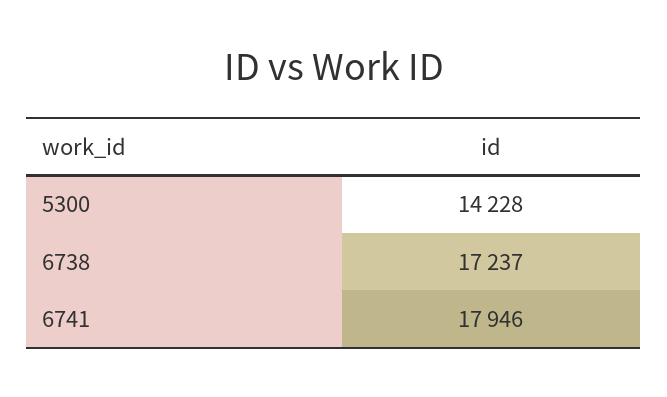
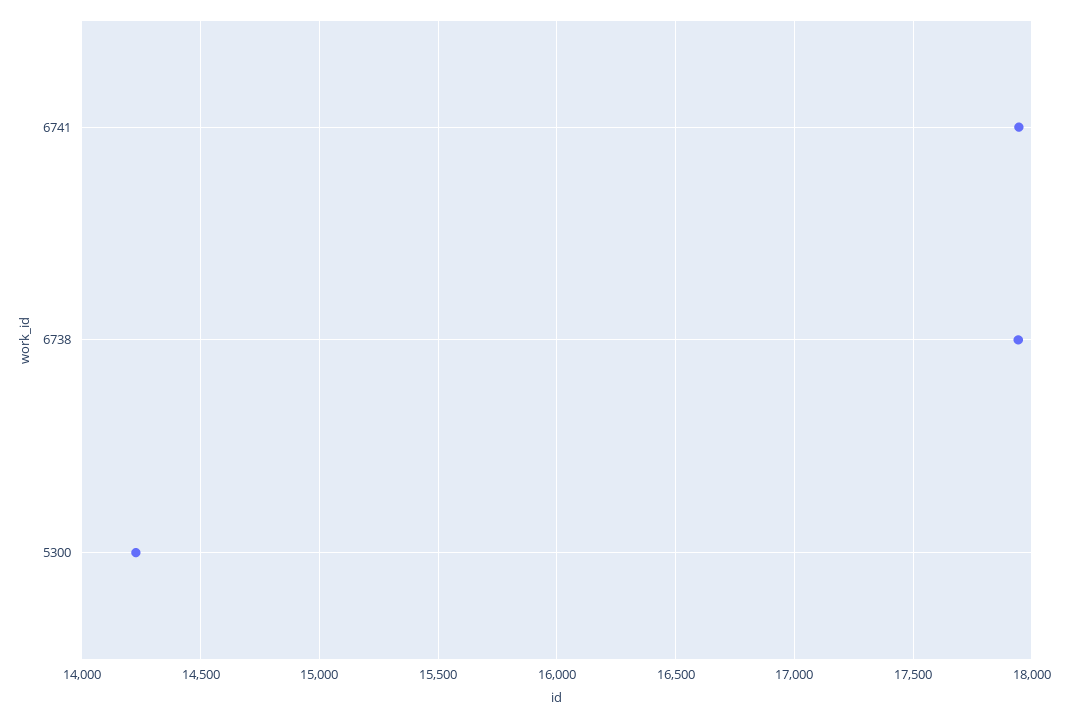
  {
    "5300": 14228,
-   "6738": 17237,
+   "6738": 17950,
    "6741": 17946
  }

